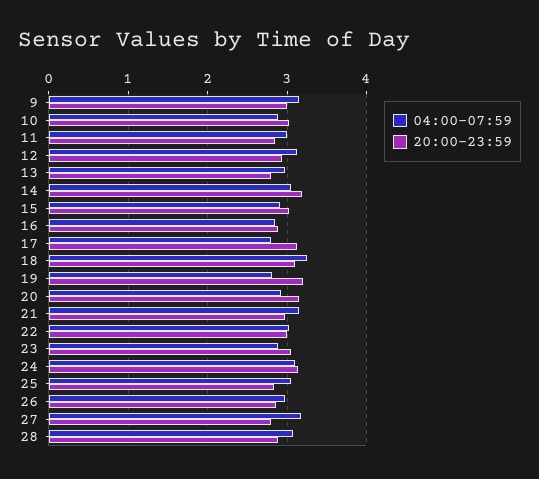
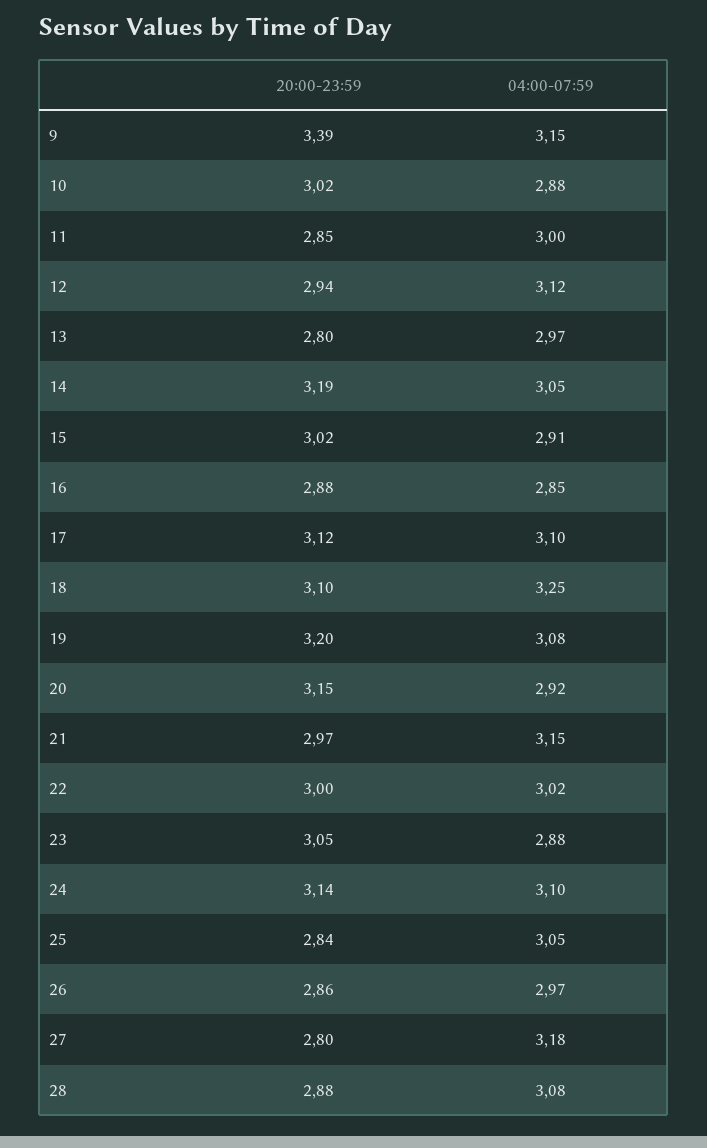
  {
    "04:00-07:59": {
      "9": 3.15,
      "10": 2.88,
      "11": 3,
      "12": 3.12,
      "13": 2.97,
      "14": 3.05,
      "15": 2.91,
      "16": 2.85,
-     "17": 2.8,
+     "17": 3.1,
      "18": 3.25,
-     "19": 2.8,
+     "19": 3.08,
      "20": 2.92,
      "21": 3.15,
      "22": 3.02,
      "23": 2.88,
      "24": 3.1,
      "25": 3.05,
      "26": 2.97,
      "27": 3.18,
      "28": 3.08
    },
    "20:00-23:59": {
-     "9": 3,
+     "9": 3.39,
      "10": 3.02,
      "11": 2.85,
      "12": 2.94,
      "13": 2.8,
      "14": 3.19,
      "15": 3.02,
      "16": 2.88,
      "17": 3.12,
      "18": 3.1,
      "19": 3.2,
      "20": 3.15,
      "21": 2.97,
      "22": 3,
      "23": 3.05,
      "24": 3.14,
      "25": 2.84,
      "26": 2.86,
      "27": 2.8,
      "28": 2.88
    }
  }

